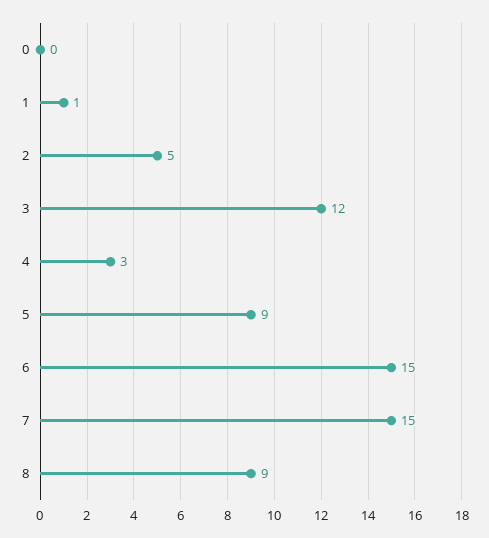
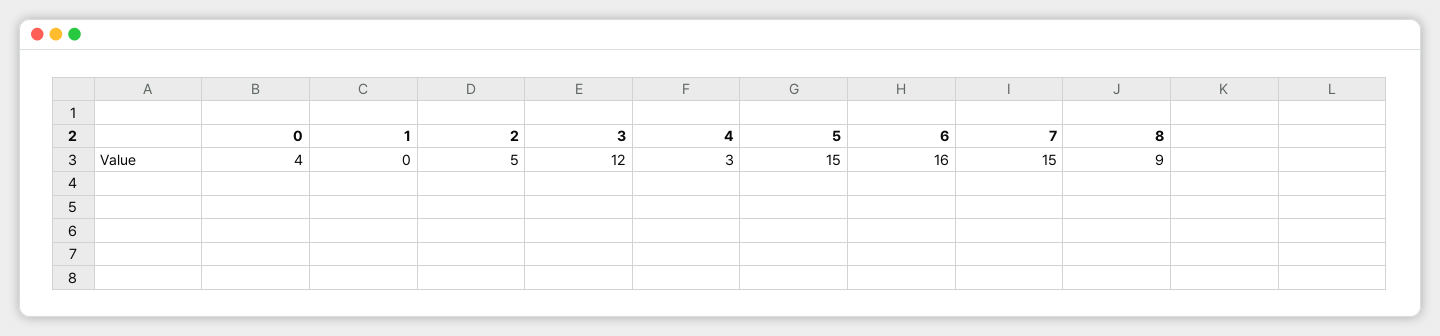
  {
-   "0": 0,
+   "0": 4,
-   "1": 1,
+   "1": 0,
    "2": 5,
    "3": 12,
    "4": 3,
-   "5": 9,
+   "5": 15,
-   "6": 15,
+   "6": 16,
    "7": 15,
    "8": 9
  }

